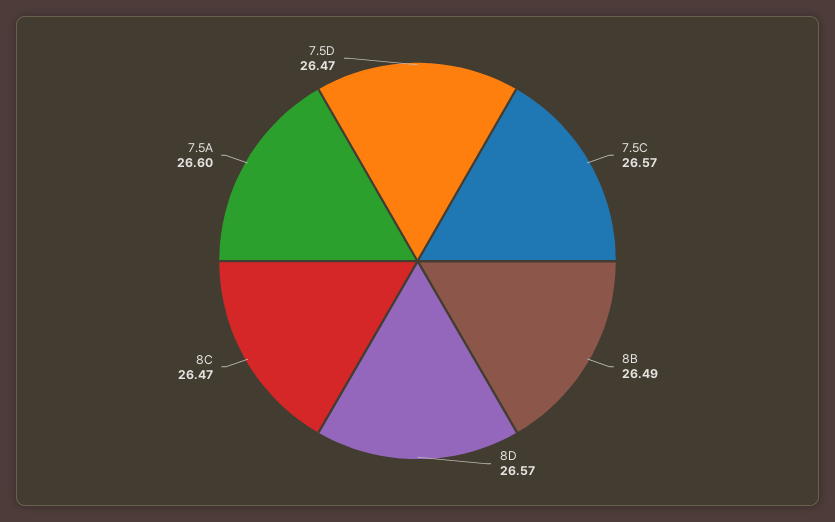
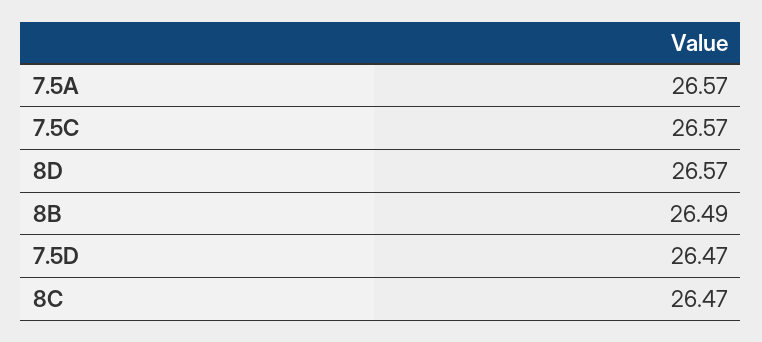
  {
    "7.5C": 26.57,
    "8B": 26.49,
    "8D": 26.57,
    "8C": 26.47,
-   "7.5A": 26.6,
+   "7.5A": 26.57,
    "7.5D": 26.47
  }

